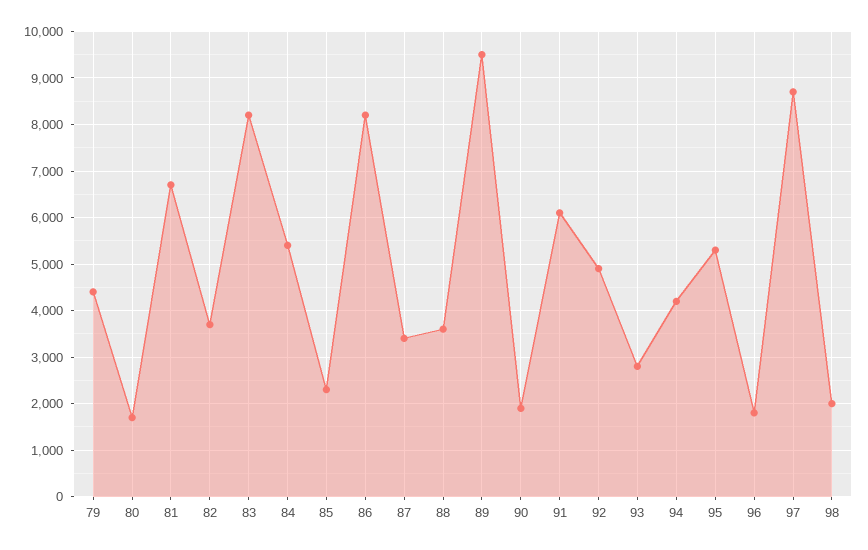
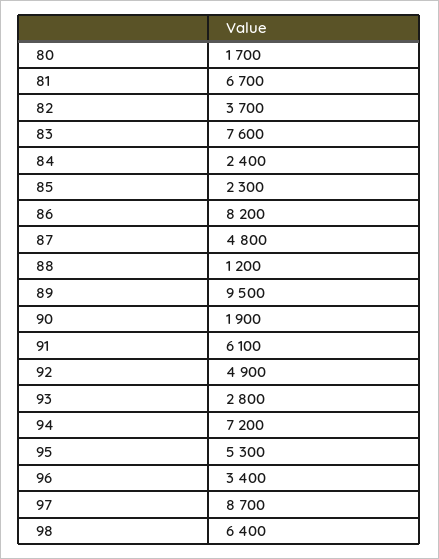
  {
-   "79": 4400,
    "80": 1700,
    "81": 6700,
    "82": 3700,
-   "83": 8200,
+   "83": 7600,
-   "84": 5400,
+   "84": 2400,
    "85": 2300,
    "86": 8200,
-   "87": 3400,
+   "87": 4800,
-   "88": 3600,
+   "88": 1200,
    "89": 9500,
    "90": 1900,
    "91": 6100,
    "92": 4900,
    "93": 2800,
-   "94": 4200,
+   "94": 7200,
    "95": 5300,
-   "96": 1800,
+   "96": 3400,
    "97": 8700,
-   "98": 2000
+   "98": 6400
  }

